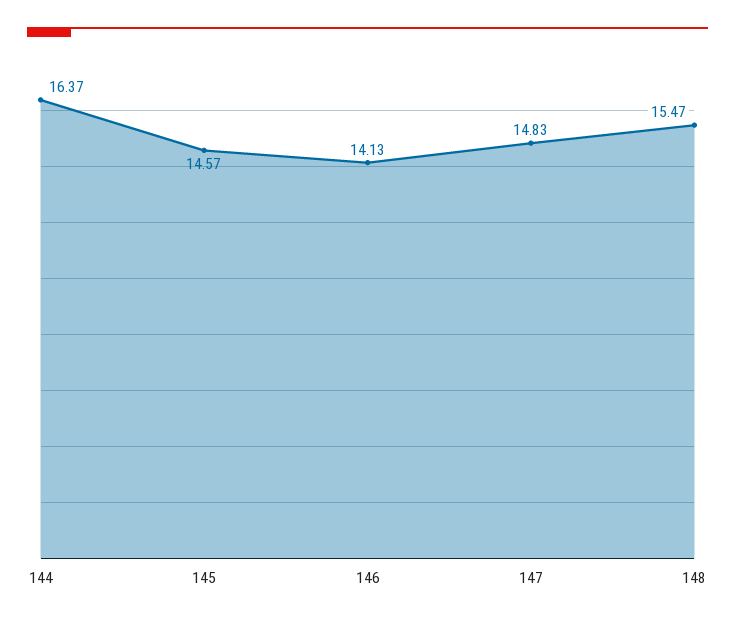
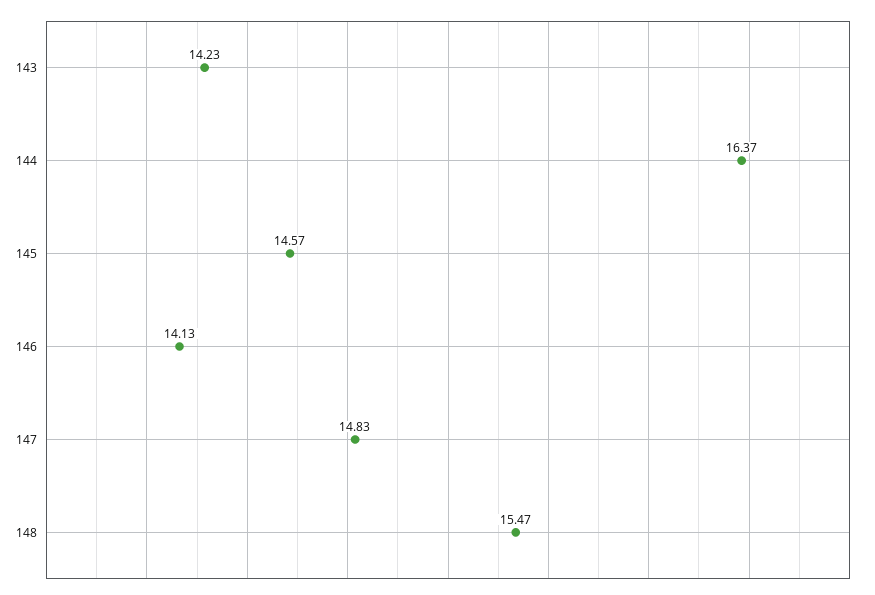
  {
    "144": 16.37,
    "145": 14.57,
    "146": 14.13,
    "147": 14.83,
-   "148": 15.47
+   "148": 15.47,
+   "143": 14.23
  }

